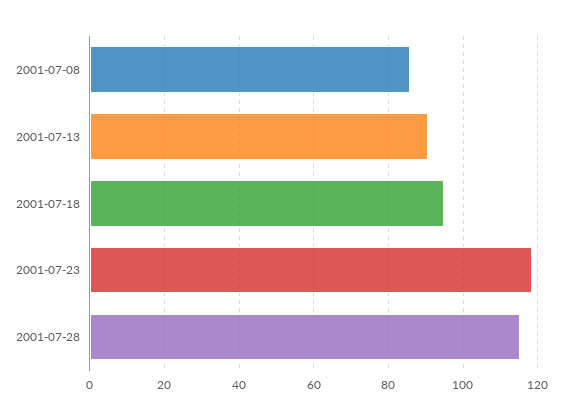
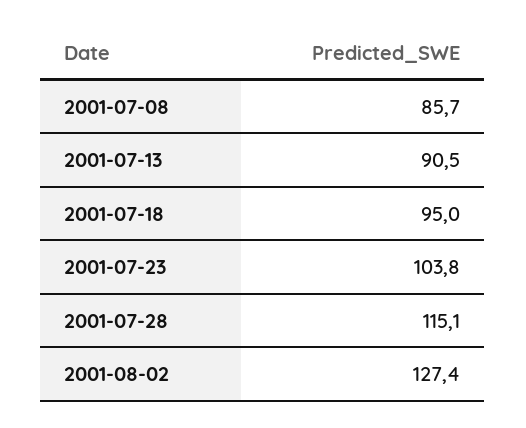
  {
    "2001-07-08": 85.7,
    "2001-07-13": 90.5,
    "2001-07-18": 95,
-   "2001-07-23": 118,
+   "2001-07-23": 103.8,
-   "2001-07-28": 115.1
+   "2001-07-28": 115.1,
+   "2001-08-02": 127.4
  }

